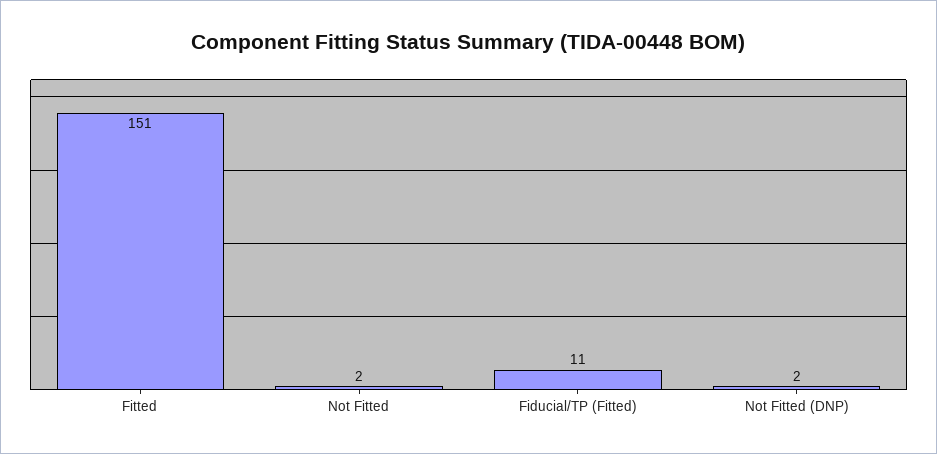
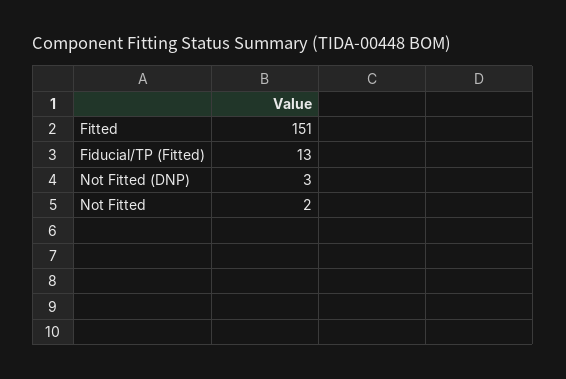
  {
    "Fitted": 151,
    "Not Fitted": 2,
-   "Fiducial/TP (Fitted)": 11,
+   "Fiducial/TP (Fitted)": 13,
-   "Not Fitted (DNP)": 2
+   "Not Fitted (DNP)": 3
  }

